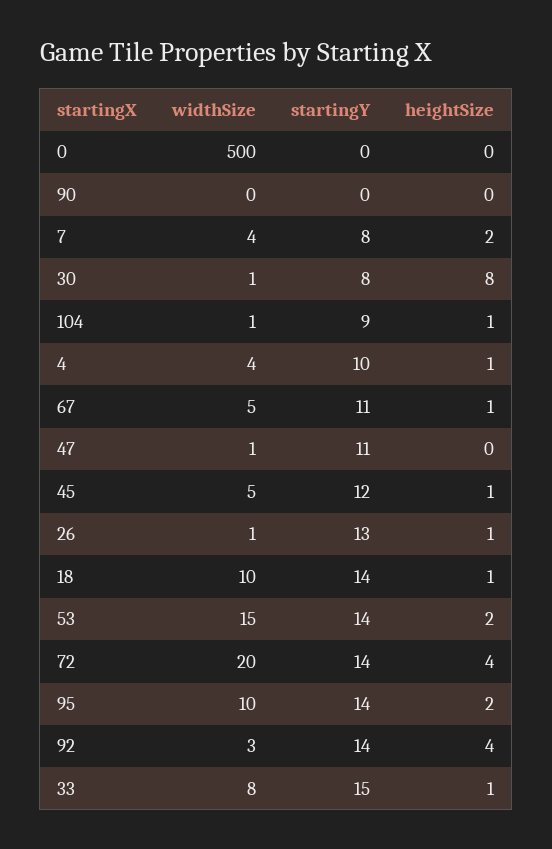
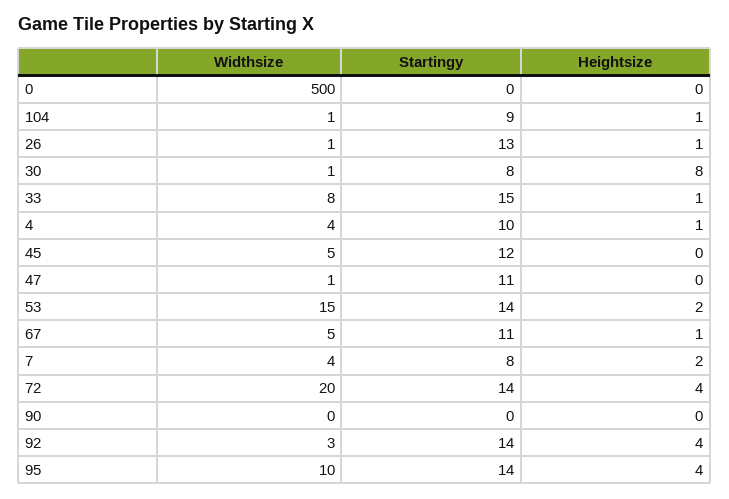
  {
    "widthSize": {
      "0": 500,
      "90": 0,
      "7": 4,
      "30": 1,
      "104": 1,
      "4": 4,
      "67": 5,
      "47": 1,
      "45": 5,
      "26": 1,
-     "18": 10,
      "53": 15,
      "72": 20,
      "95": 10,
      "92": 3,
      "33": 8
    },
    "startingY": {
      "0": 0,
      "90": 0,
      "7": 8,
      "30": 8,
      "104": 9,
      "4": 10,
      "67": 11,
      "47": 11,
      "45": 12,
      "26": 13,
-     "18": 14,
      "53": 14,
      "72": 14,
      "95": 14,
      "92": 14,
      "33": 15
    },
    "heightSize": {
      "0": 0,
      "90": 0,
      "7": 2,
      "30": 8,
      "104": 1,
      "4": 1,
      "67": 1,
      "47": 0,
-     "45": 1,
+     "45": 0,
      "26": 1,
-     "18": 1,
      "53": 2,
      "72": 4,
-     "95": 2,
+     "95": 4,
      "92": 4,
      "33": 1
    }
  }

